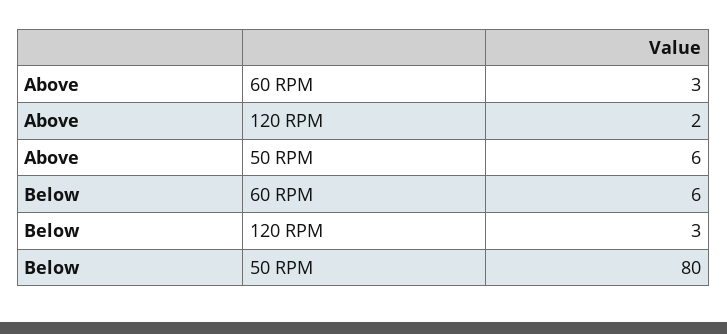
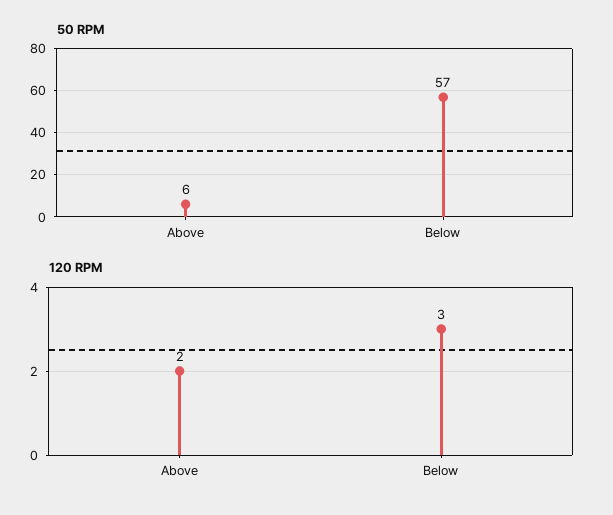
  {
-   "60 RPM": {
-     "Above": 3,
-     "Below": 6
-   },
    "120 RPM": {
      "Above": 2,
      "Below": 3
    },
    "50 RPM": {
      "Above": 6,
-     "Below": 80
+     "Below": 57
    }
  }

